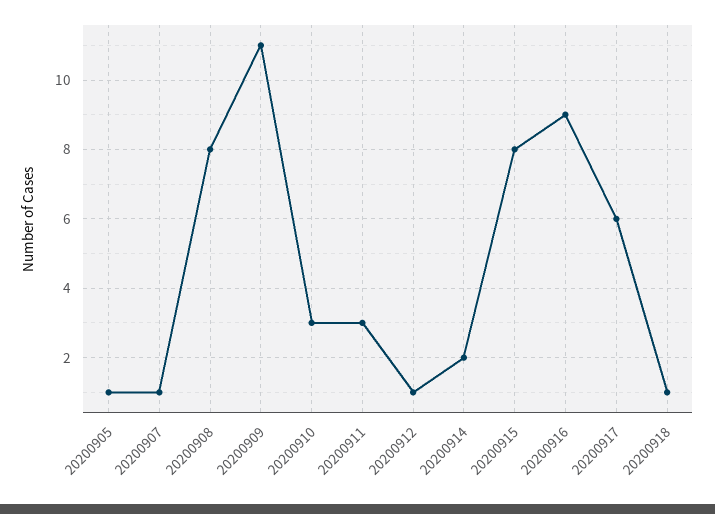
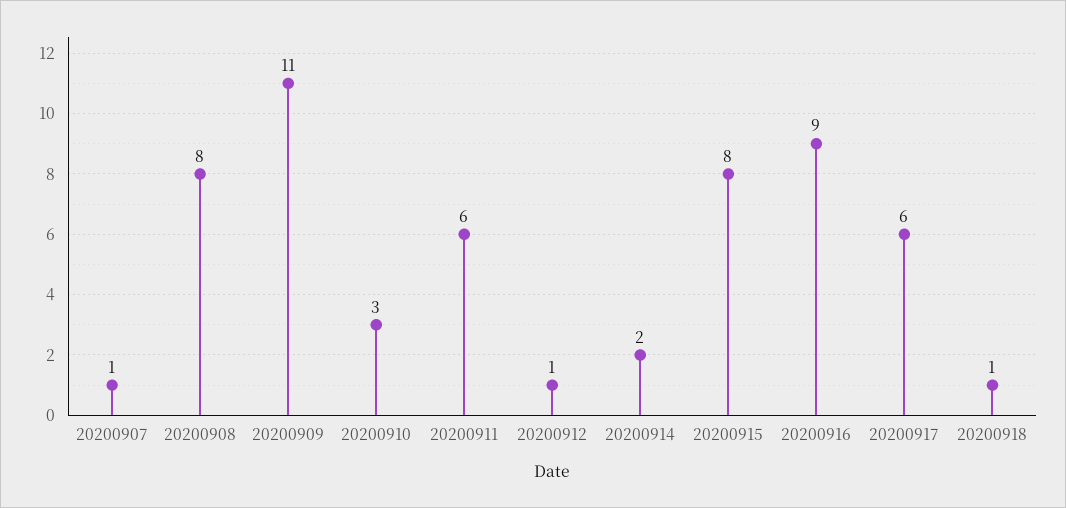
  {
-   "20200905": 1,
    "20200907": 1,
    "20200908": 8,
    "20200909": 11,
    "20200910": 3,
-   "20200911": 3,
+   "20200911": 6,
    "20200912": 1,
    "20200914": 2,
    "20200915": 8,
    "20200916": 9,
    "20200917": 6,
    "20200918": 1
  }

